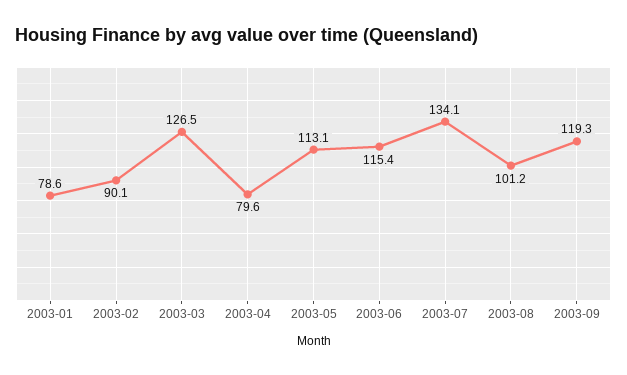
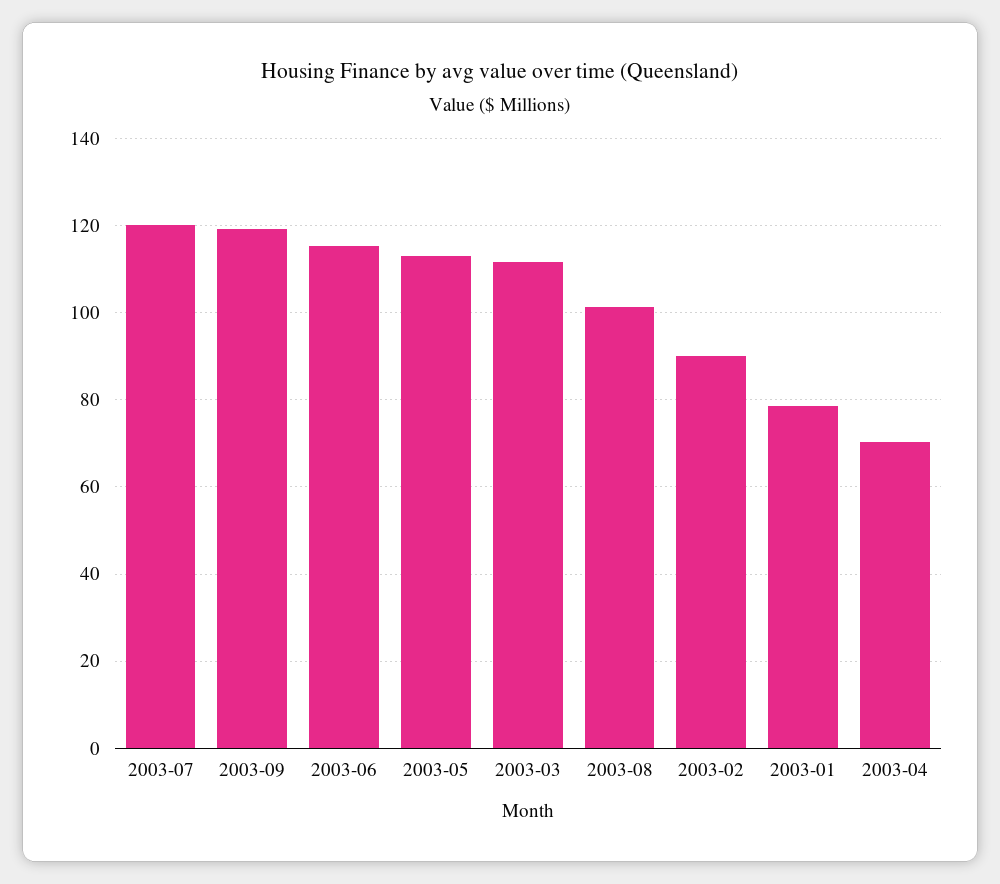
  {
    "2003-01": 78.6,
    "2003-02": 90.1,
-   "2003-03": 126.5,
+   "2003-03": 112,
-   "2003-04": 79.6,
+   "2003-04": 70,
    "2003-05": 113.1,
    "2003-06": 115.4,
-   "2003-07": 134.1,
+   "2003-07": 120,
    "2003-08": 101.2,
    "2003-09": 119.3
  }

